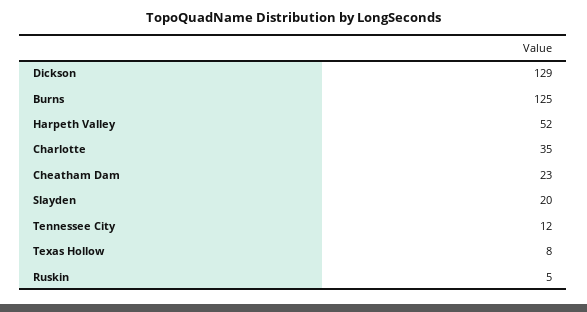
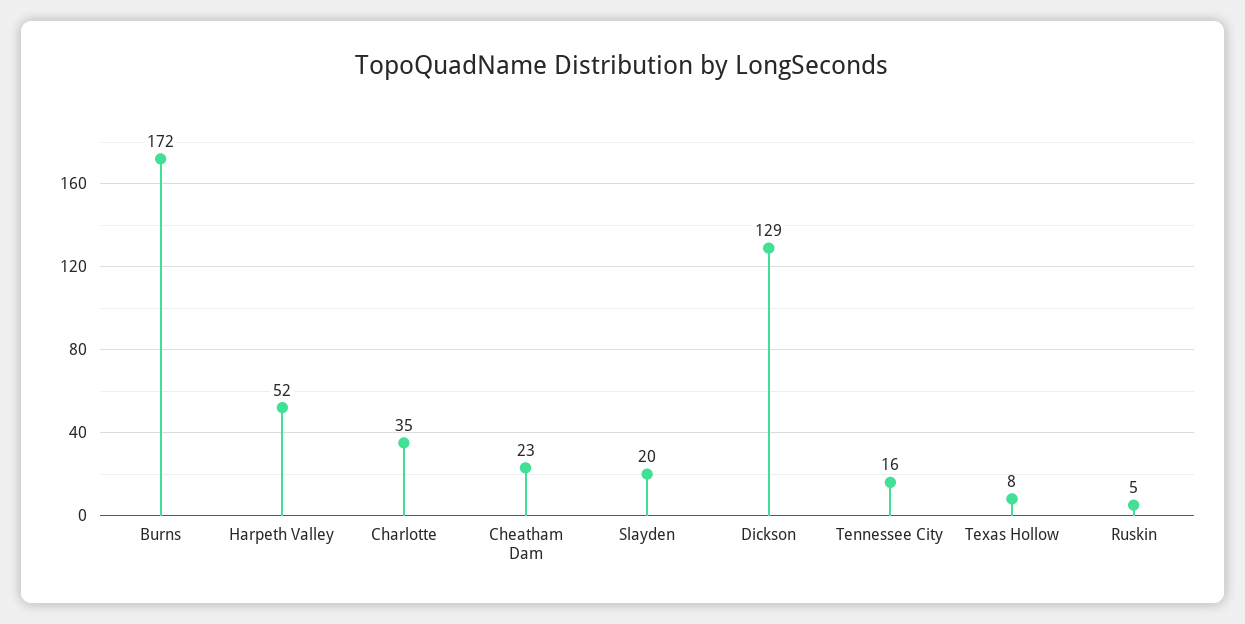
  {
    "Dickson": 129,
-   "Burns": 125,
+   "Burns": 172,
    "Harpeth Valley": 52,
    "Charlotte": 35,
    "Cheatham Dam": 23,
    "Slayden": 20,
-   "Tennessee City": 12,
+   "Tennessee City": 16,
    "Texas Hollow": 8,
    "Ruskin": 5
  }

